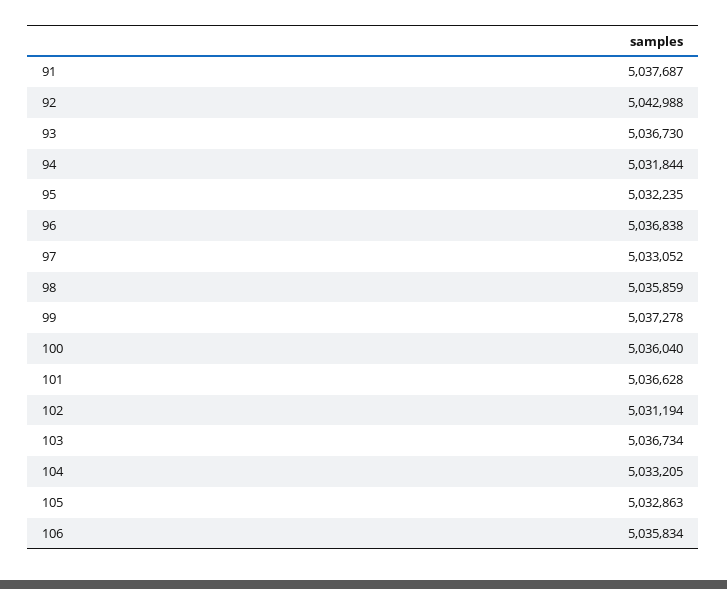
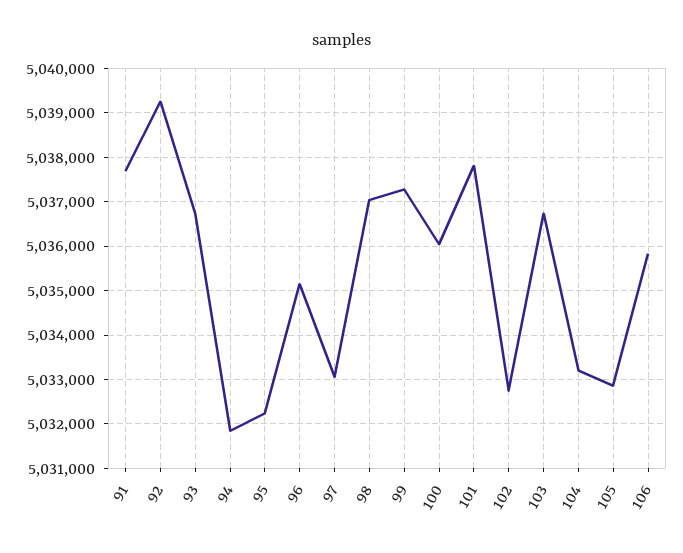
  {
    "91": 5037687,
-   "92": 5042988,
+   "92": 5039200,
    "93": 5036730,
    "94": 5031844,
    "95": 5032235,
-   "96": 5036838,
+   "96": 5035200,
    "97": 5033052,
-   "98": 5035859,
+   "98": 5037000,
    "99": 5037278,
    "100": 5036040,
-   "101": 5036628,
+   "101": 5037800,
-   "102": 5031194,
+   "102": 5032800,
    "103": 5036734,
    "104": 5033205,
    "105": 5032863,
    "106": 5035834
  }

